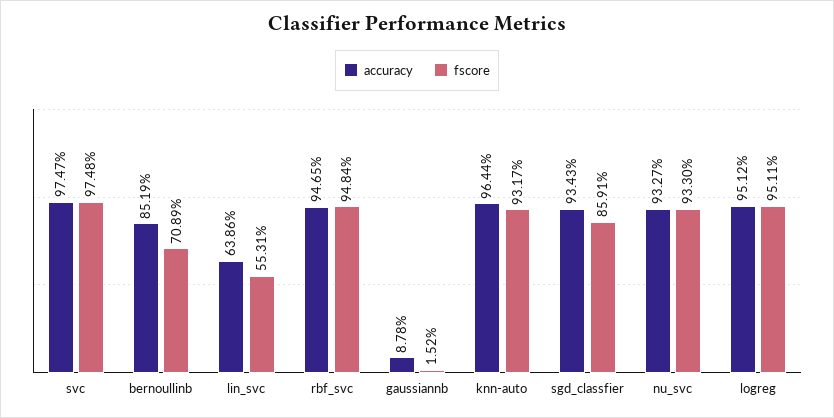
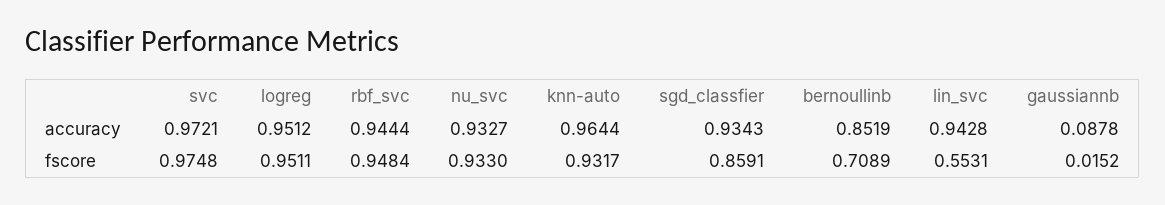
  {
    "accuracy": {
-     "svc": 0.9747,
+     "svc": 0.9721,
      "bernoullinb": 0.8519,
-     "lin_svc": 0.6386,
+     "lin_svc": 0.9428,
-     "rbf_svc": 0.9465,
+     "rbf_svc": 0.9444,
      "gaussiannb": 0.0878,
      "knn-auto": 0.9644,
      "sgd_classfier": 0.9343,
      "nu_svc": 0.9327,
      "logreg": 0.9512
    },
    "fscore": {
      "svc": 0.9748,
      "bernoullinb": 0.7089,
      "lin_svc": 0.5531,
      "rbf_svc": 0.9484,
      "gaussiannb": 0.0152,
      "knn-auto": 0.9317,
      "sgd_classfier": 0.8591,
      "nu_svc": 0.933,
      "logreg": 0.9511
    }
  }

